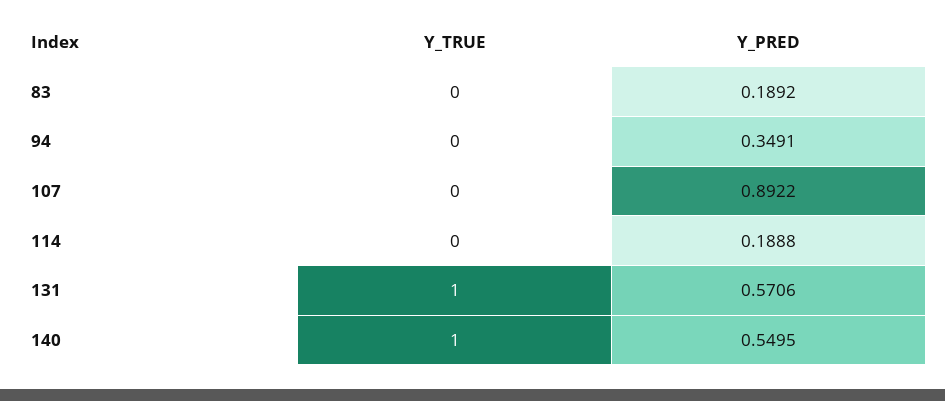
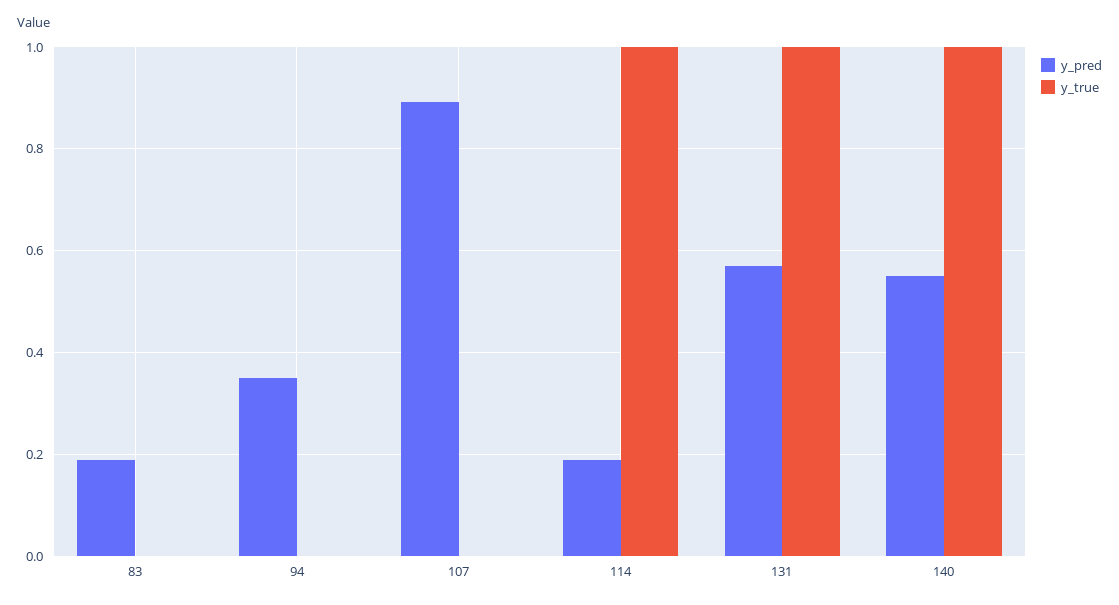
  {
    "Y_TRUE": {
      "83": 0,
      "94": 0,
      "107": 0,
-     "114": 0,
+     "114": 1,
      "131": 1,
      "140": 1
    },
    "Y_PRED": {
      "83": 0.1892,
      "94": 0.3491,
      "107": 0.8922,
      "114": 0.1888,
      "131": 0.5706,
      "140": 0.5495
    }
  }

